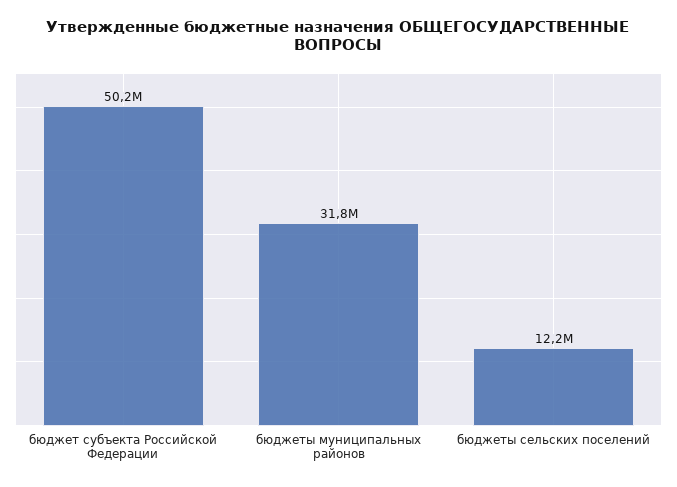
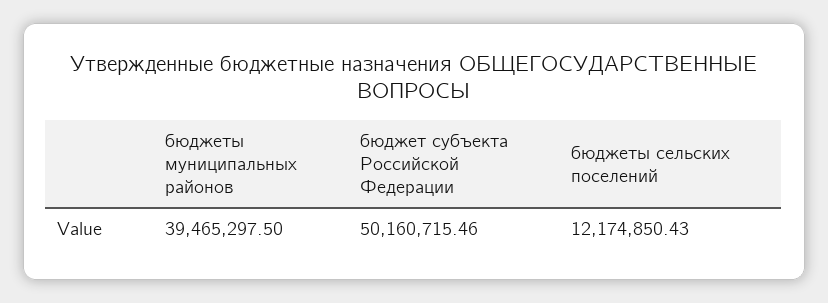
  {
    "бюджет субъекта Российской Федерации": 50160715.46,
-   "бюджеты муниципальных районов": 31800000,
+   "бюджеты муниципальных районов": 39465297.5,
    "бюджеты сельских поселений": 12174850.43
  }

